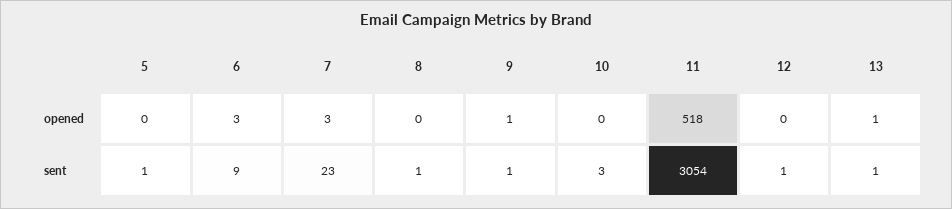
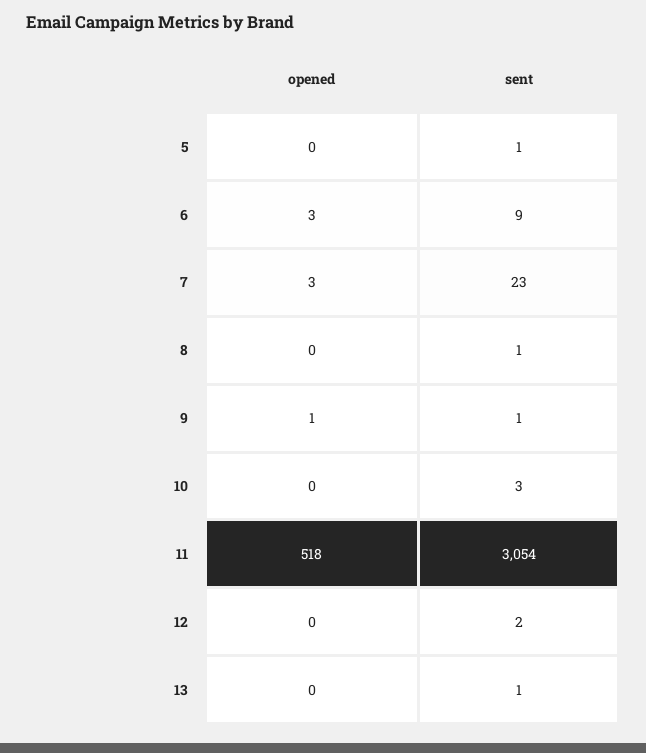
  {
    "5": {
      "opened": 0,
      "sent": 1
    },
    "6": {
      "opened": 3,
      "sent": 9
    },
    "7": {
      "opened": 3,
      "sent": 23
    },
    "8": {
      "opened": 0,
      "sent": 1
    },
    "9": {
      "opened": 1,
      "sent": 1
    },
    "10": {
      "opened": 0,
      "sent": 3
    },
    "11": {
      "opened": 518,
      "sent": 3054
    },
    "12": {
      "opened": 0,
-     "sent": 1
+     "sent": 2
    },
    "13": {
-     "opened": 1,
+     "opened": 0,
      "sent": 1
    }
  }

